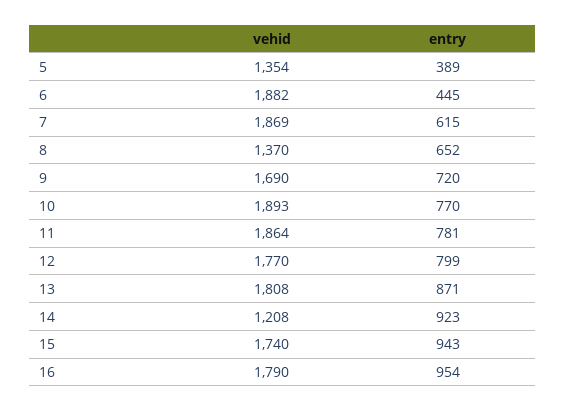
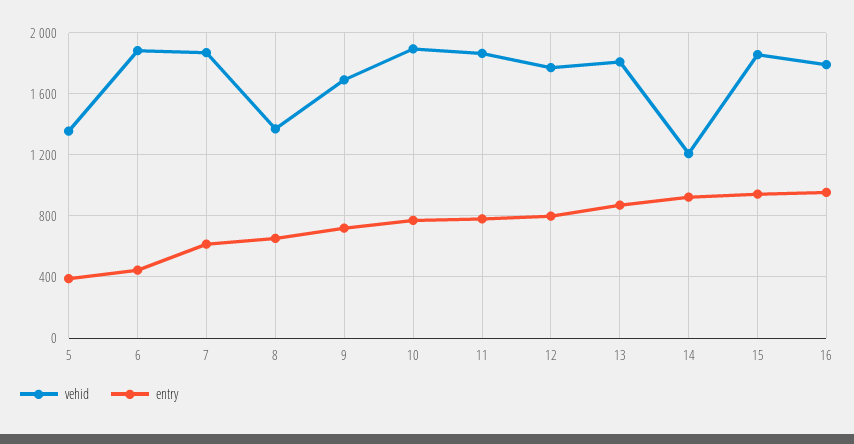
  {
    "vehid": {
      "5": 1354,
      "6": 1882,
      "7": 1869,
      "8": 1370,
      "9": 1690,
      "10": 1893,
      "11": 1864,
      "12": 1770,
      "13": 1808,
      "14": 1208,
-     "15": 1740,
+     "15": 1850,
      "16": 1790
    },
    "entry": {
      "5": 389,
      "6": 445,
      "7": 615,
      "8": 652,
      "9": 720,
      "10": 770,
      "11": 781,
      "12": 799,
      "13": 871,
      "14": 923,
      "15": 943,
      "16": 954
    }
  }

